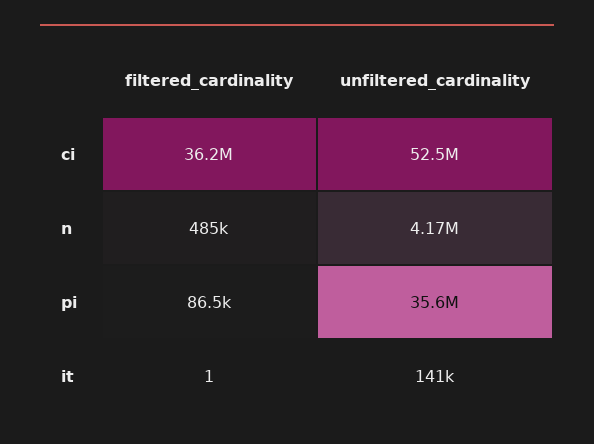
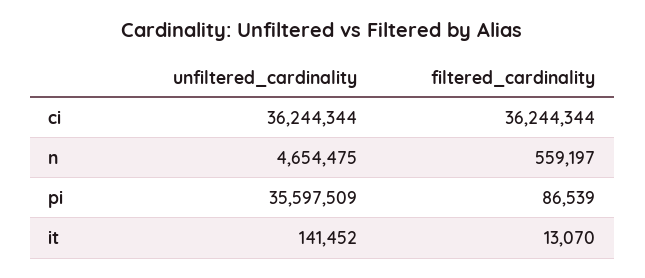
  {
    "filtered_cardinality": {
      "ci": 36244344,
-     "n": 485000,
+     "n": 559197,
      "pi": 86539,
-     "it": 1
+     "it": 13070
    },
    "unfiltered_cardinality": {
-     "ci": 52500000,
+     "ci": 36244344,
-     "n": 4170000,
+     "n": 4654475,
      "pi": 35597509,
      "it": 141452
    }
  }

